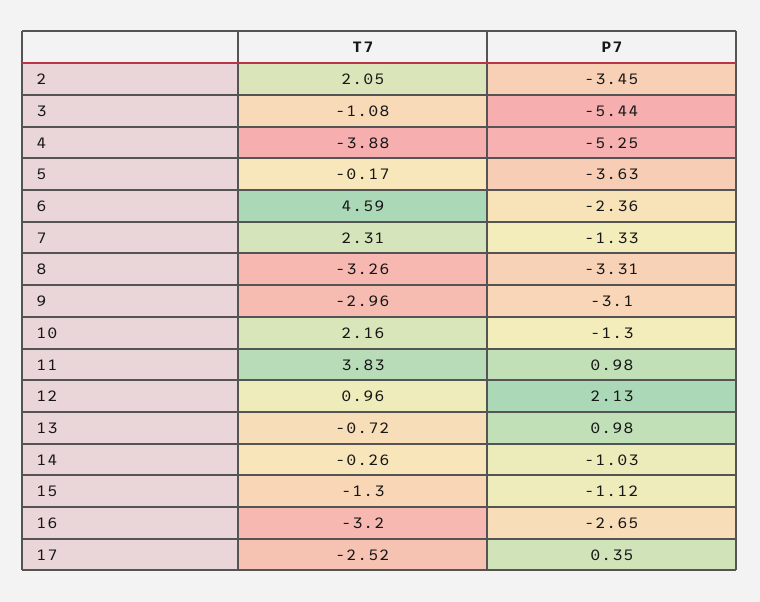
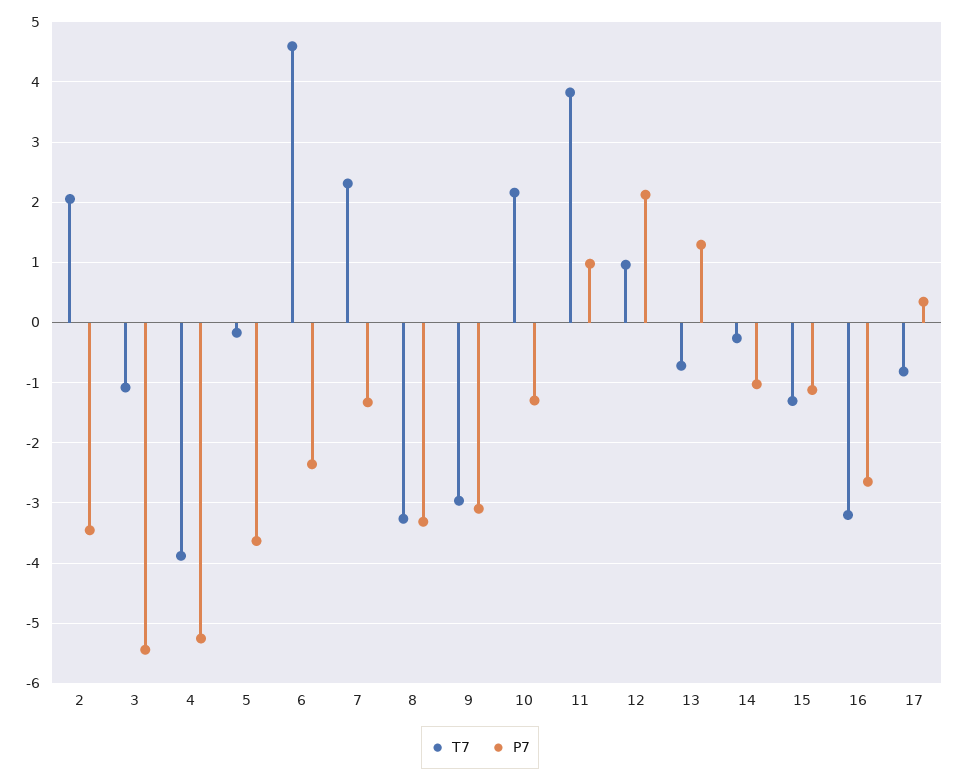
  {
    "T7": {
      "2": 2.05,
      "3": -1.08,
      "4": -3.88,
      "5": -0.17,
      "6": 4.59,
      "7": 2.31,
      "8": -3.26,
      "9": -2.96,
      "10": 2.16,
      "11": 3.83,
      "12": 0.96,
      "13": -0.72,
      "14": -0.26,
      "15": -1.3,
      "16": -3.2,
-     "17": -2.52
+     "17": -0.8
    },
    "P7": {
      "2": -3.45,
      "3": -5.44,
      "4": -5.25,
      "5": -3.63,
      "6": -2.36,
      "7": -1.33,
      "8": -3.31,
      "9": -3.1,
      "10": -1.3,
      "11": 0.98,
      "12": 2.13,
-     "13": 0.98,
+     "13": 1.3,
      "14": -1.03,
      "15": -1.12,
      "16": -2.65,
      "17": 0.35
    }
  }

